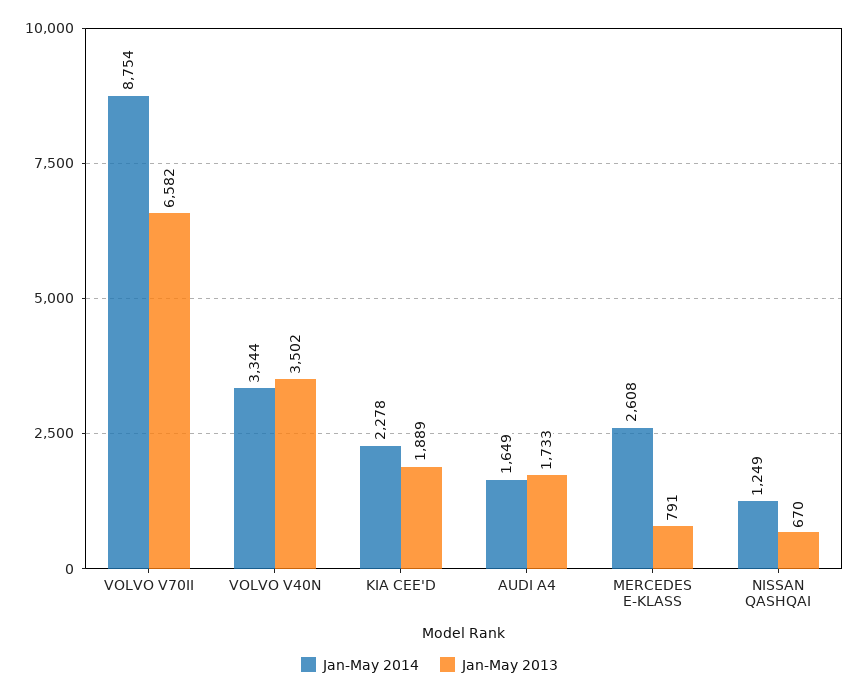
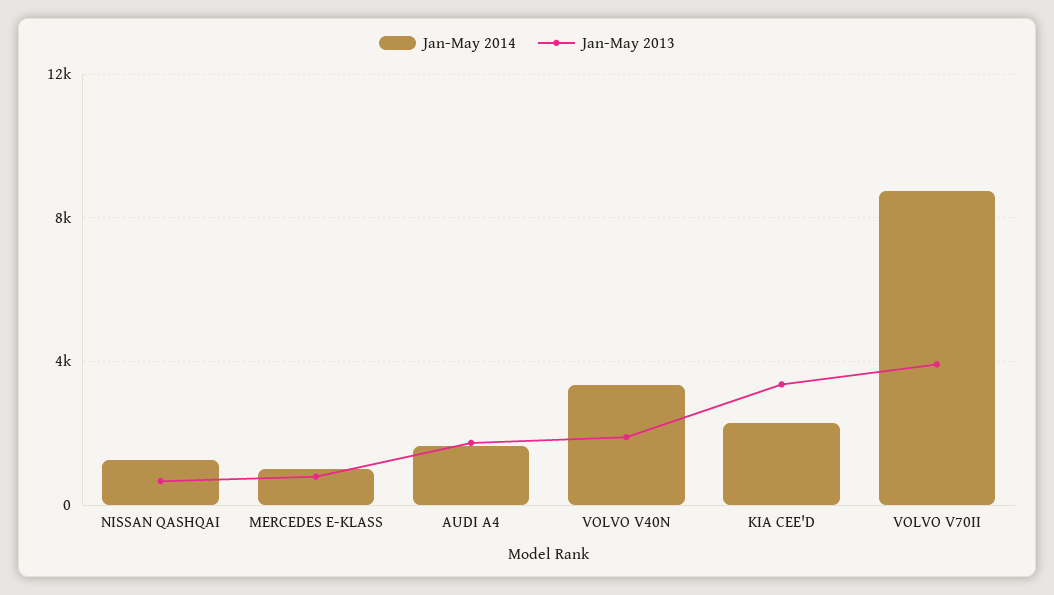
  {
    "Jan-May 2014": {
      "VOLVO V70II": 8754,
      "VOLVO V40N": 3344,
      "KIA CEE'D": 2278,
      "AUDI A4": 1649,
-     "MERCEDES E-KLASS": 2608,
+     "MERCEDES E-KLASS": 1000,
      "NISSAN QASHQAI": 1249
    },
    "Jan-May 2013": {
-     "VOLVO V70II": 6582,
+     "VOLVO V70II": 4000,
-     "VOLVO V40N": 3502,
+     "VOLVO V40N": 2000,
-     "KIA CEE'D": 1889,
+     "KIA CEE'D": 3500,
      "AUDI A4": 1733,
      "MERCEDES E-KLASS": 791,
      "NISSAN QASHQAI": 670
    }
  }

